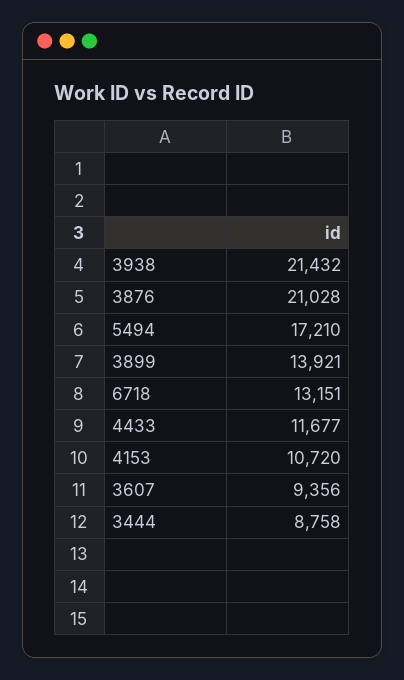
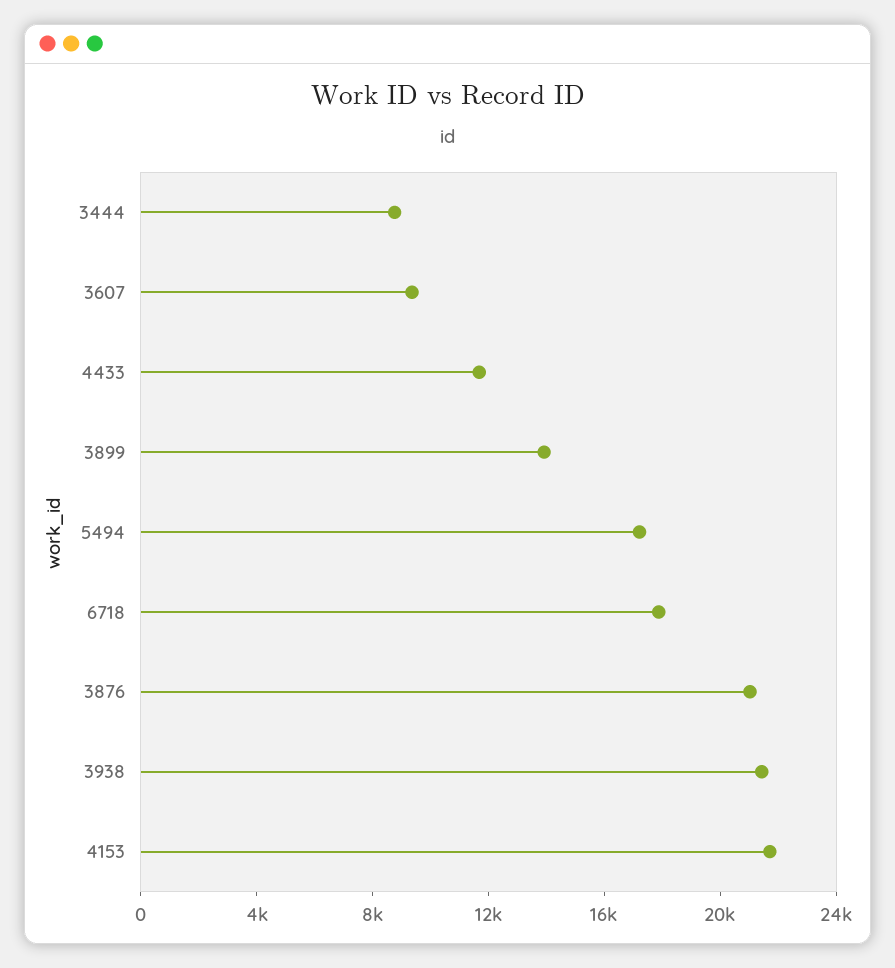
  {
    "3938": 21432,
    "3876": 21028,
    "5494": 17210,
    "3899": 13921,
-   "6718": 13151,
+   "6718": 18000,
    "4433": 11677,
-   "4153": 10720,
+   "4153": 22000,
    "3607": 9356,
    "3444": 8758
  }

